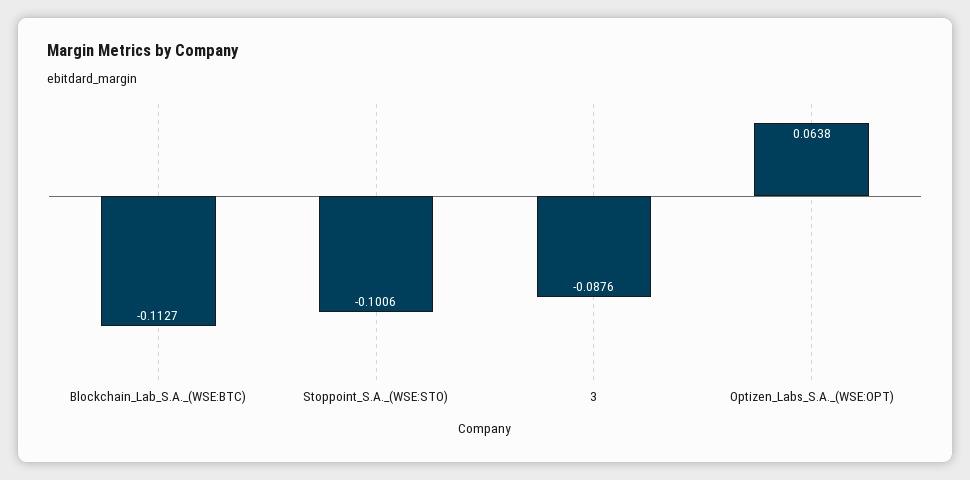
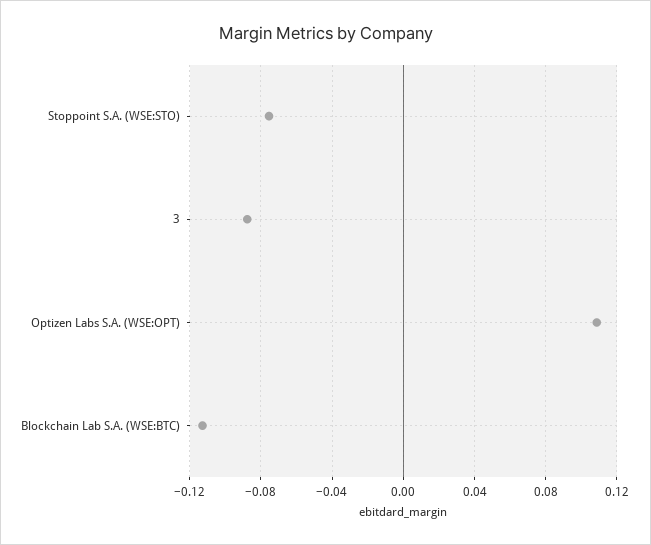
  {
    "Blockchain_Lab_S.A._(WSE:BTC)": -0.1127,
-   "Stoppoint_S.A._(WSE:STO)": -0.1006,
+   "Stoppoint_S.A._(WSE:STO)": -0.075,
    "3": -0.0876,
-   "Optizen_Labs_S.A._(WSE:OPT)": 0.0638
+   "Optizen_Labs_S.A._(WSE:OPT)": 0.11
  }

